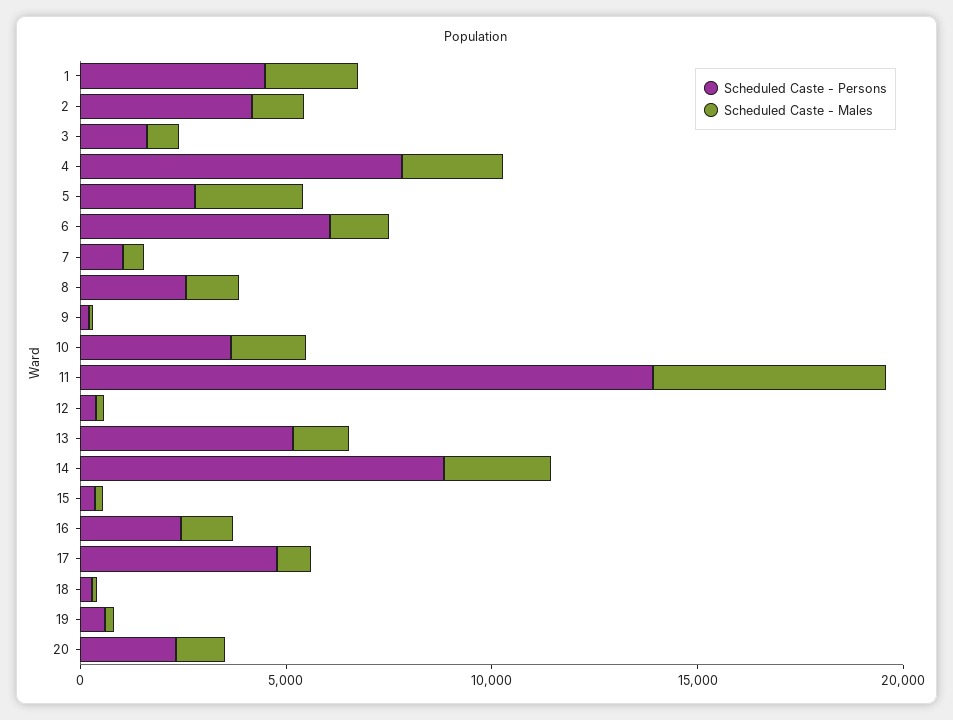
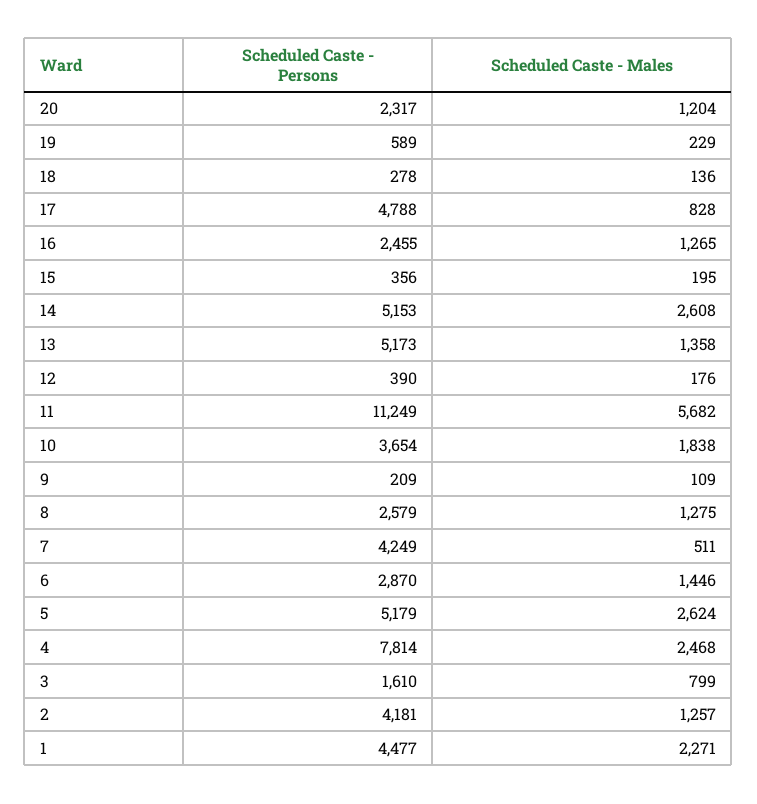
  {
    "Scheduled Caste - Persons": {
      "1": 4477,
      "2": 4181,
      "3": 1610,
      "4": 7814,
-     "5": 3000,
+     "5": 5179,
-     "6": 6000,
+     "6": 2870,
-     "7": 1000,
+     "7": 4249,
      "8": 2579,
      "9": 209,
      "10": 3654,
-     "11": 14000,
+     "11": 11249,
      "12": 390,
      "13": 5173,
-     "14": 9000,
+     "14": 5153,
      "15": 356,
      "16": 2455,
      "17": 4788,
      "18": 278,
      "19": 589,
      "20": 2317
    },
    "Scheduled Caste - Males": {
      "1": 2271,
      "2": 1257,
      "3": 799,
      "4": 2468,
      "5": 2624,
      "6": 1446,
      "7": 511,
      "8": 1275,
      "9": 109,
      "10": 1838,
      "11": 5682,
      "12": 176,
      "13": 1358,
      "14": 2608,
      "15": 195,
      "16": 1265,
      "17": 828,
      "18": 136,
      "19": 229,
      "20": 1204
    }
  }

